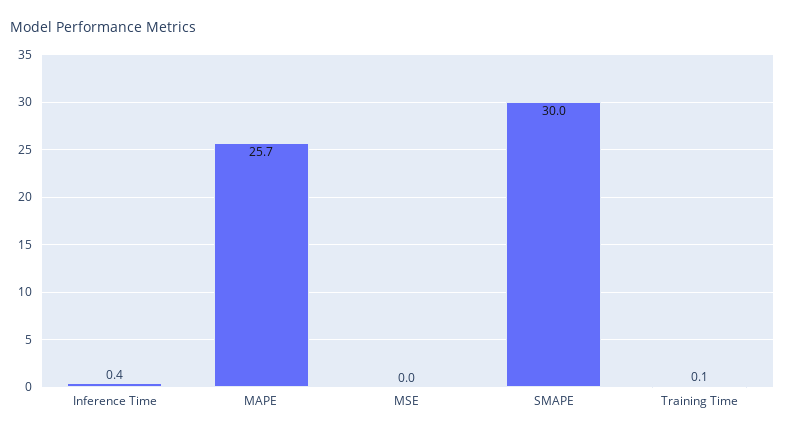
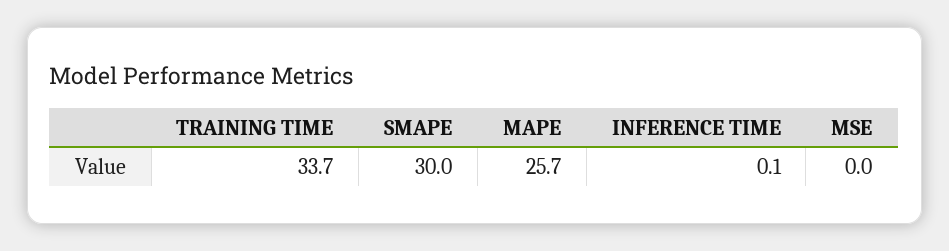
  {
-   "Inference Time": 0.4,
+   "Inference Time": 0.1,
    "MAPE": 25.7,
    "MSE": 0,
    "SMAPE": 30,
-   "Training Time": 0.1
+   "Training Time": 33.7
  }

